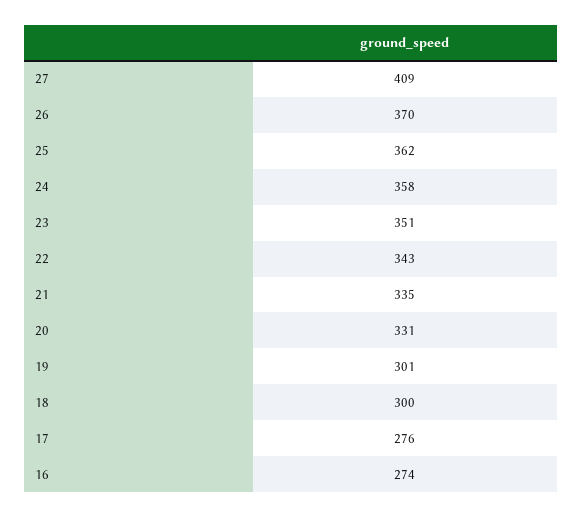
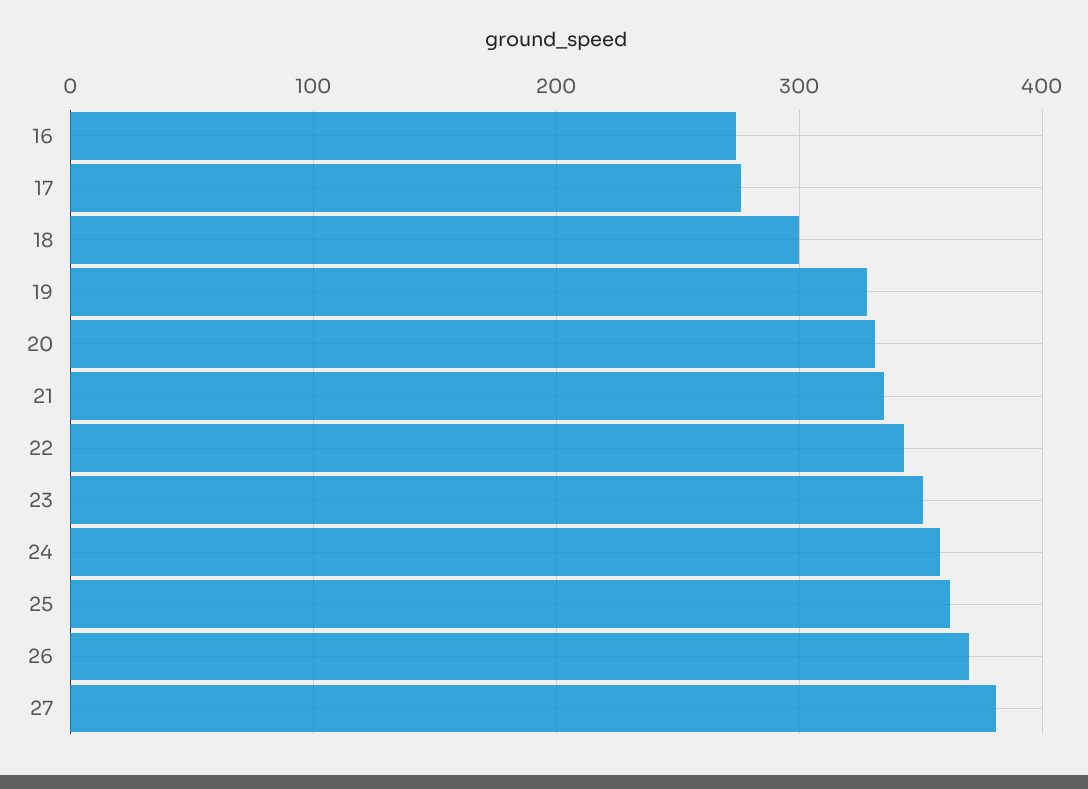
  {
-   "27": 409,
+   "27": 380,
    "26": 370,
    "25": 362,
    "24": 358,
    "23": 351,
    "22": 343,
    "21": 335,
    "20": 331,
-   "19": 301,
+   "19": 330,
    "18": 300,
    "17": 276,
    "16": 274
  }

